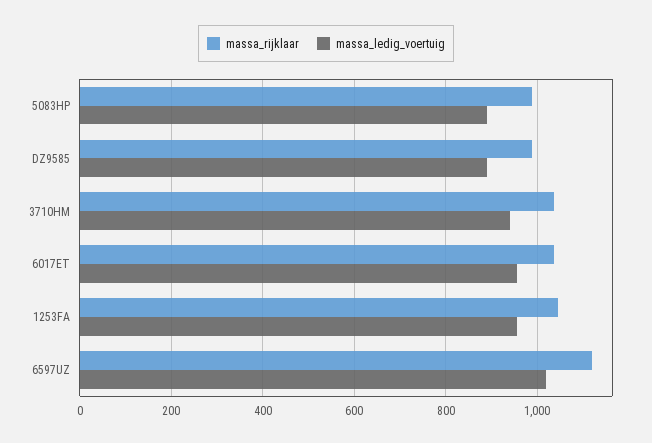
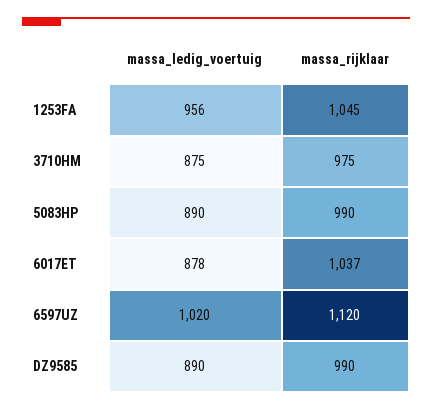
  {
    "massa_rijklaar": {
      "5083HP": 990,
      "DZ9585": 990,
-     "3710HM": 1040,
+     "3710HM": 975,
      "6017ET": 1037,
      "1253FA": 1045,
      "6597UZ": 1120
    },
    "massa_ledig_voertuig": {
      "5083HP": 890,
      "DZ9585": 890,
-     "3710HM": 940,
+     "3710HM": 875,
-     "6017ET": 960,
+     "6017ET": 878,
      "1253FA": 956,
      "6597UZ": 1020
    }
  }

